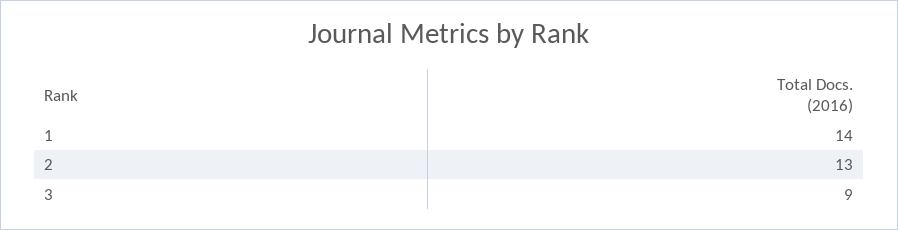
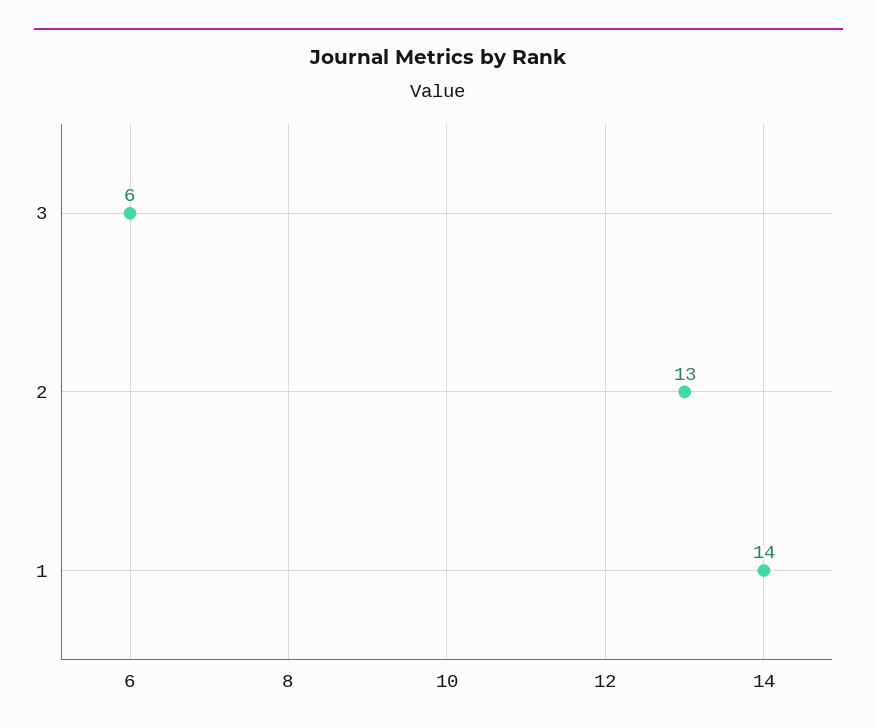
  {
    "1": 14,
    "2": 13,
-   "3": 9
+   "3": 6
  }

